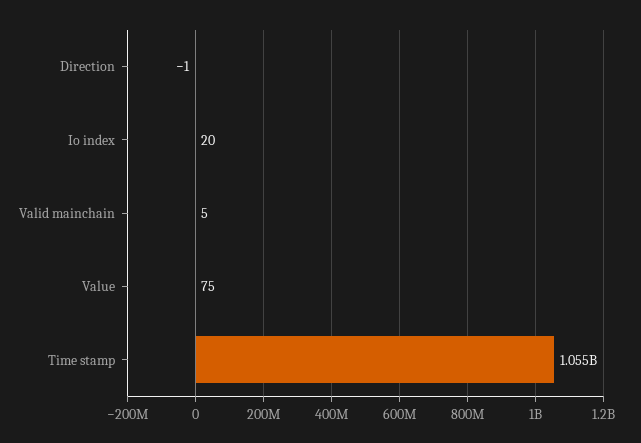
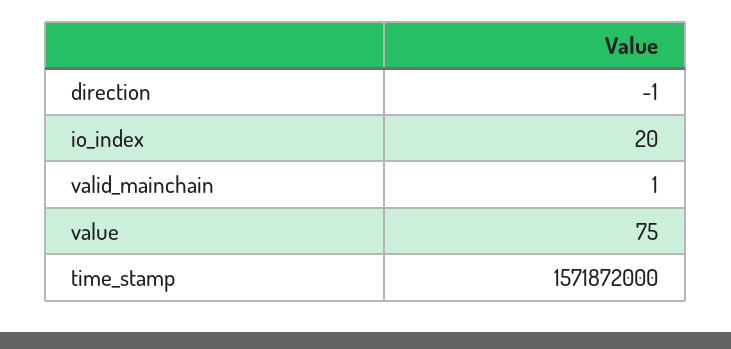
  {
    "Direction": -1,
    "Io index": 20,
-   "Valid mainchain": 5,
+   "Valid mainchain": 1,
    "Value": 75,
-   "Time stamp": 1055000000
+   "Time stamp": 1571872000
  }

